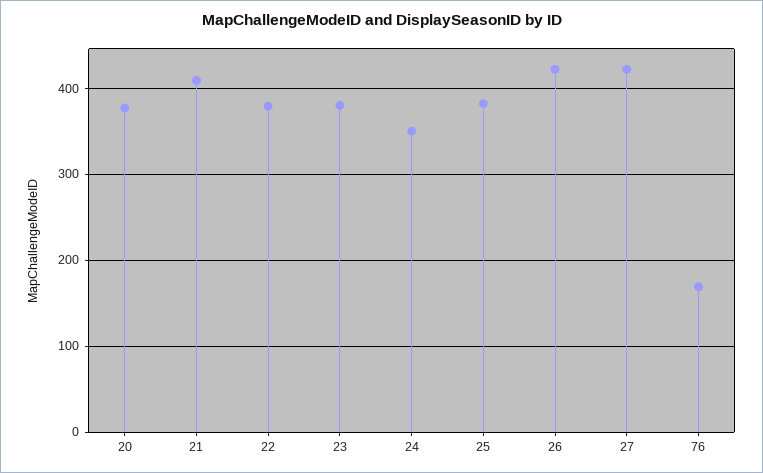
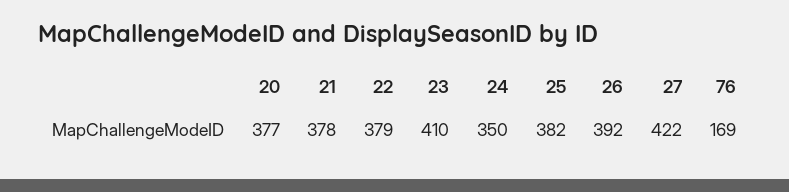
  {
    "20": 377,
-   "21": 410,
+   "21": 378,
    "22": 379,
-   "23": 380,
+   "23": 410,
    "24": 350,
    "25": 382,
-   "26": 420,
+   "26": 392,
    "27": 422,
    "76": 169
  }

